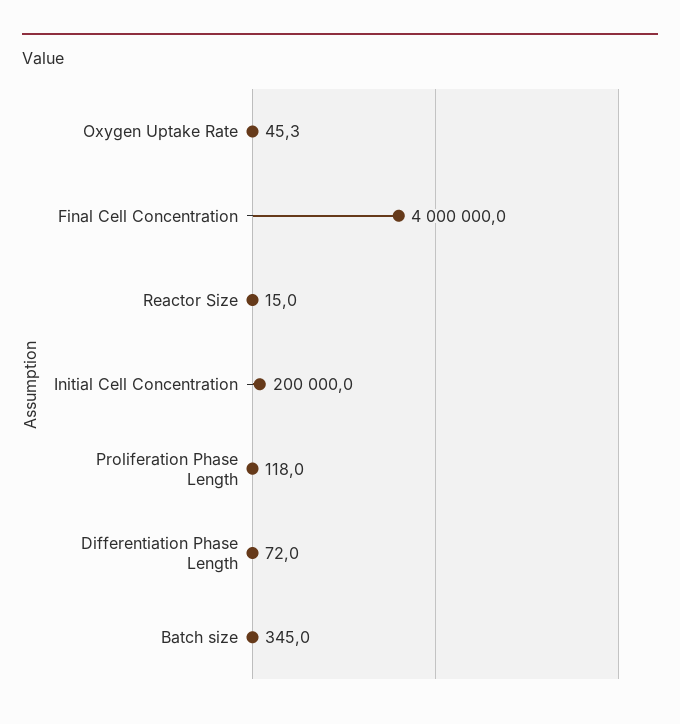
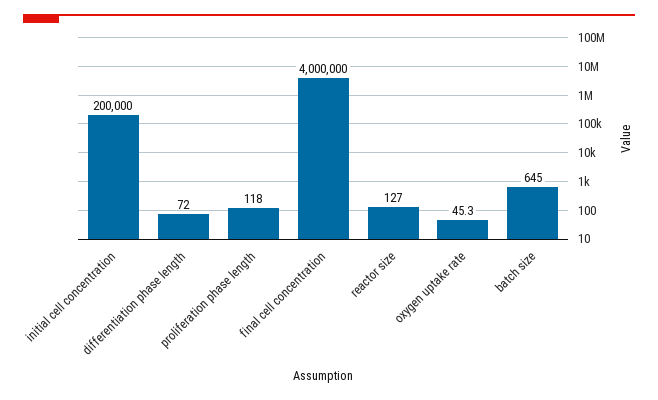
  {
    "Oxygen Uptake Rate": 45.3,
    "Final Cell Concentration": 4000000,
-   "Reactor Size": 15,
+   "Reactor Size": 127,
    "Initial Cell Concentration": 200000,
    "Proliferation Phase Length": 118,
    "Differentiation Phase Length": 72,
-   "Batch size": 345
+   "Batch size": 645
  }

